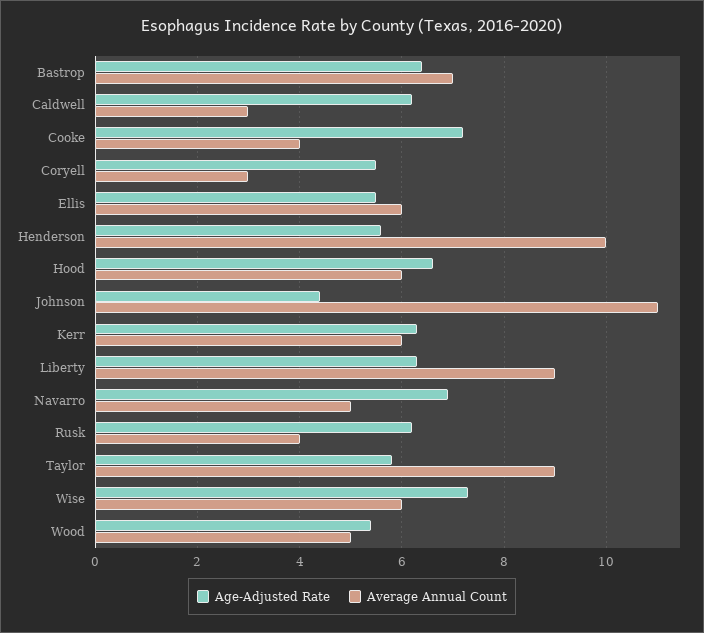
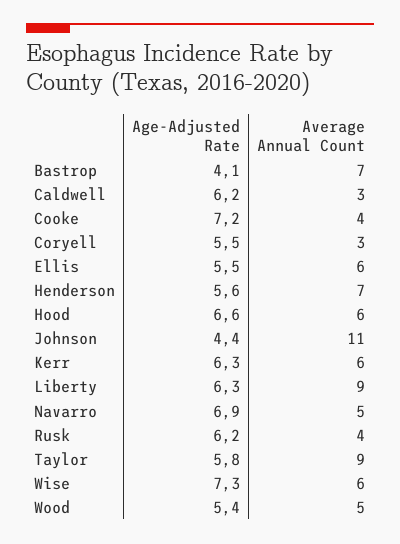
  {
    "Age-Adjusted Rate": {
-     "Bastrop": 6.5,
+     "Bastrop": 4.1,
      "Caldwell": 6.2,
      "Cooke": 7.2,
      "Coryell": 5.5,
      "Ellis": 5.5,
      "Henderson": 5.6,
      "Hood": 6.6,
      "Johnson": 4.4,
      "Kerr": 6.3,
      "Liberty": 6.3,
      "Navarro": 6.9,
      "Rusk": 6.2,
      "Taylor": 5.8,
      "Wise": 7.3,
      "Wood": 5.4
    },
    "Average Annual Count": {
      "Bastrop": 7,
      "Caldwell": 3,
      "Cooke": 4,
      "Coryell": 3,
      "Ellis": 6,
-     "Henderson": 10,
+     "Henderson": 7,
      "Hood": 6,
      "Johnson": 11,
      "Kerr": 6,
      "Liberty": 9,
      "Navarro": 5,
      "Rusk": 4,
      "Taylor": 9,
      "Wise": 6,
      "Wood": 5
    }
  }

